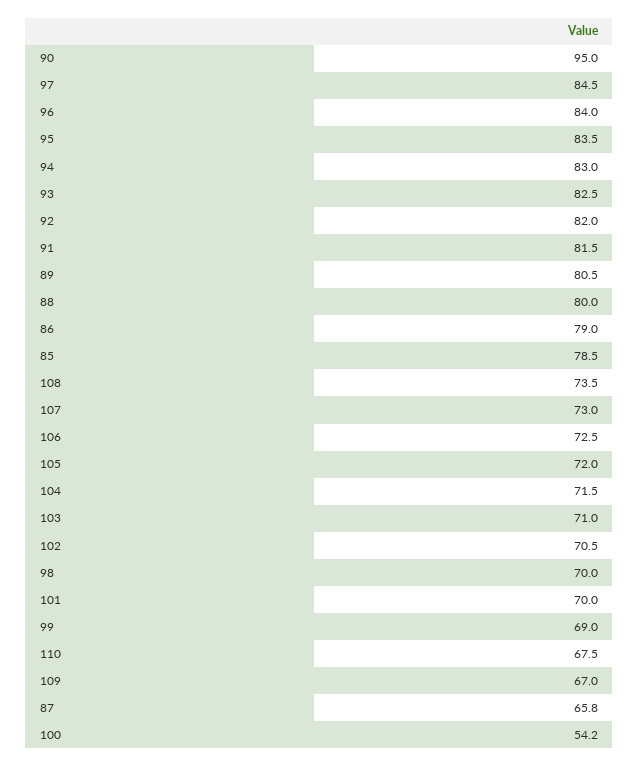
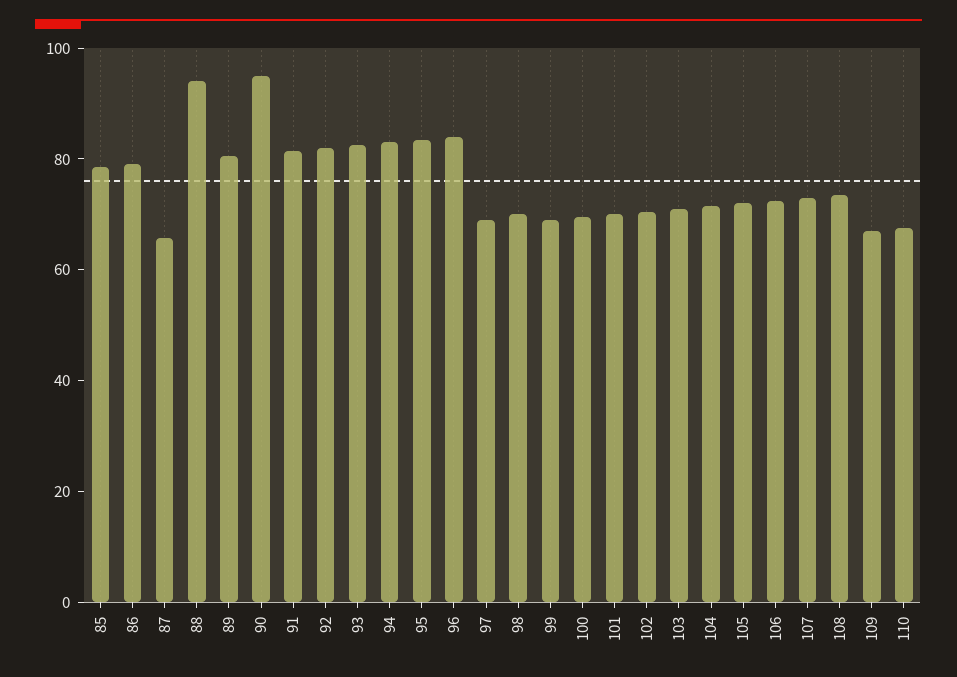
  {
    "90": 95,
-   "97": 84.5,
+   "97": 70,
    "96": 84,
    "95": 83.5,
    "94": 83,
    "93": 82.5,
    "92": 82,
    "91": 81.5,
    "89": 80.5,
-   "88": 80,
+   "88": 95,
    "86": 79,
    "85": 78.5,
    "108": 73.5,
    "107": 73,
    "106": 72.5,
    "105": 72,
    "104": 71.5,
    "103": 71,
    "102": 70.5,
    "98": 70,
    "101": 70,
    "99": 69,
    "110": 67.5,
    "109": 67,
    "87": 65.8,
-   "100": 54.2
+   "100": 70
  }

